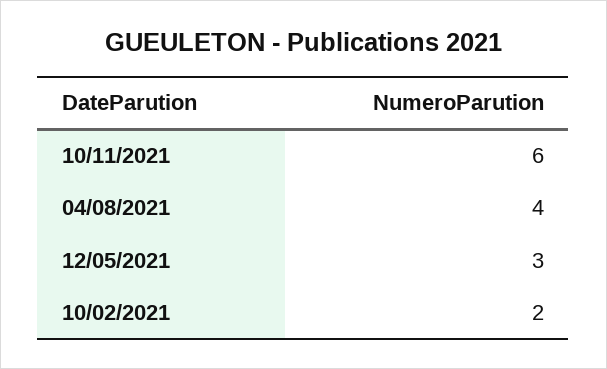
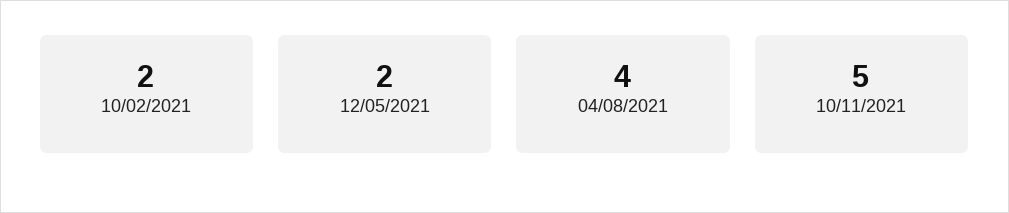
  {
-   "10/11/2021": 6,
+   "10/11/2021": 5,
    "04/08/2021": 4,
-   "12/05/2021": 3,
+   "12/05/2021": 2,
    "10/02/2021": 2
  }

